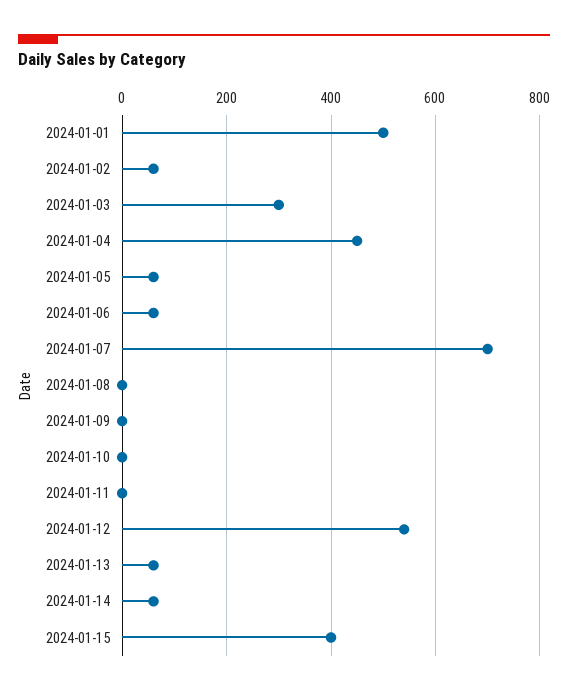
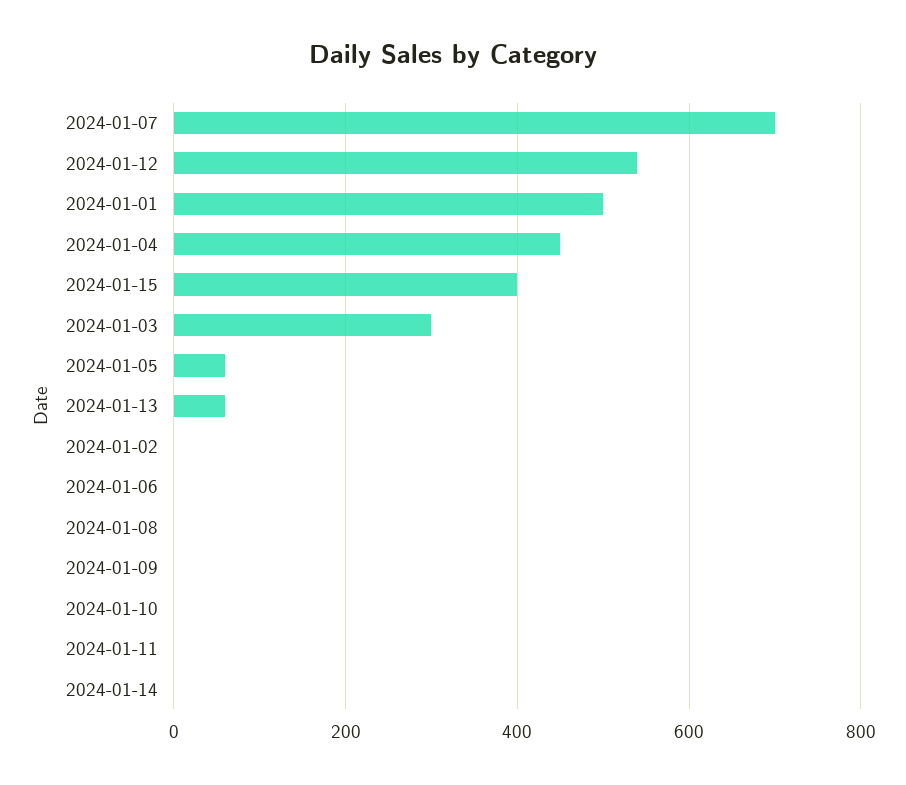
  {
    "2024-01-01": 500,
-   "2024-01-02": 60,
+   "2024-01-02": 0,
    "2024-01-03": 300,
    "2024-01-04": 460,
    "2024-01-05": 60,
-   "2024-01-06": 60,
+   "2024-01-06": 0,
    "2024-01-07": 700,
    "2024-01-08": 0,
    "2024-01-09": 0,
    "2024-01-10": 0,
    "2024-01-11": 0,
    "2024-01-12": 540,
    "2024-01-13": 60,
-   "2024-01-14": 60,
+   "2024-01-14": 0,
    "2024-01-15": 400
  }

